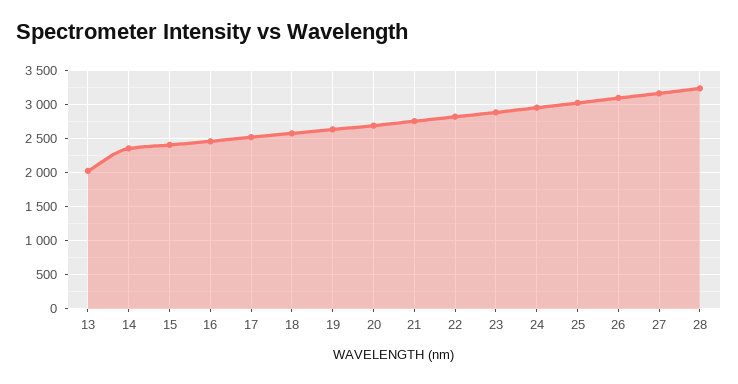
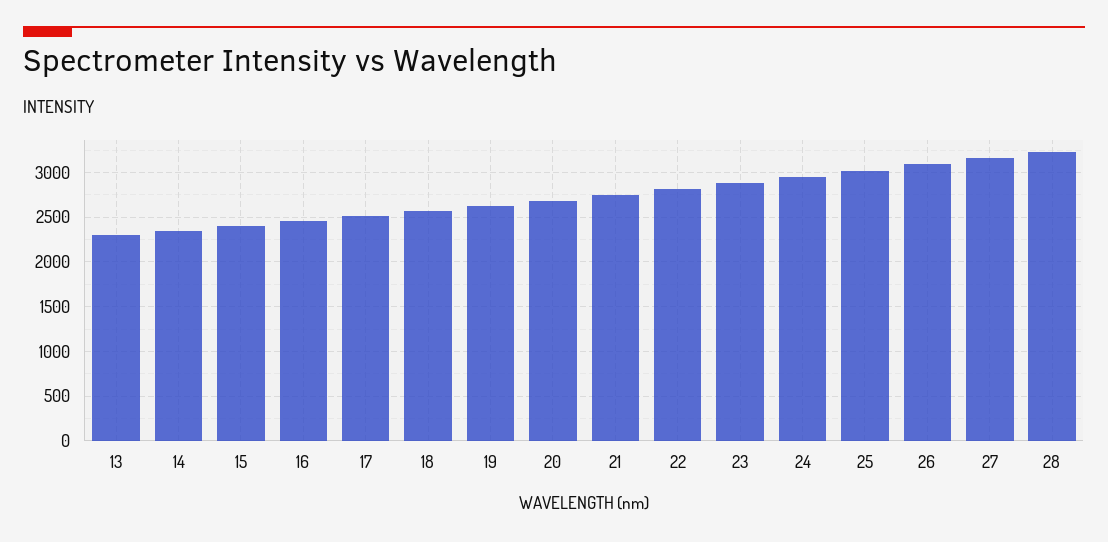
  {
-   "13": 2000,
+   "13": 2300,
    "14": 2400,
    "15": 2400,
    "16": 2500,
    "17": 2500,
    "18": 2600,
    "19": 2600,
    "20": 2700,
    "21": 2800,
    "22": 2800,
    "23": 2900,
    "24": 3000,
    "25": 3000,
    "26": 3100,
    "27": 3200,
    "28": 3200
  }

